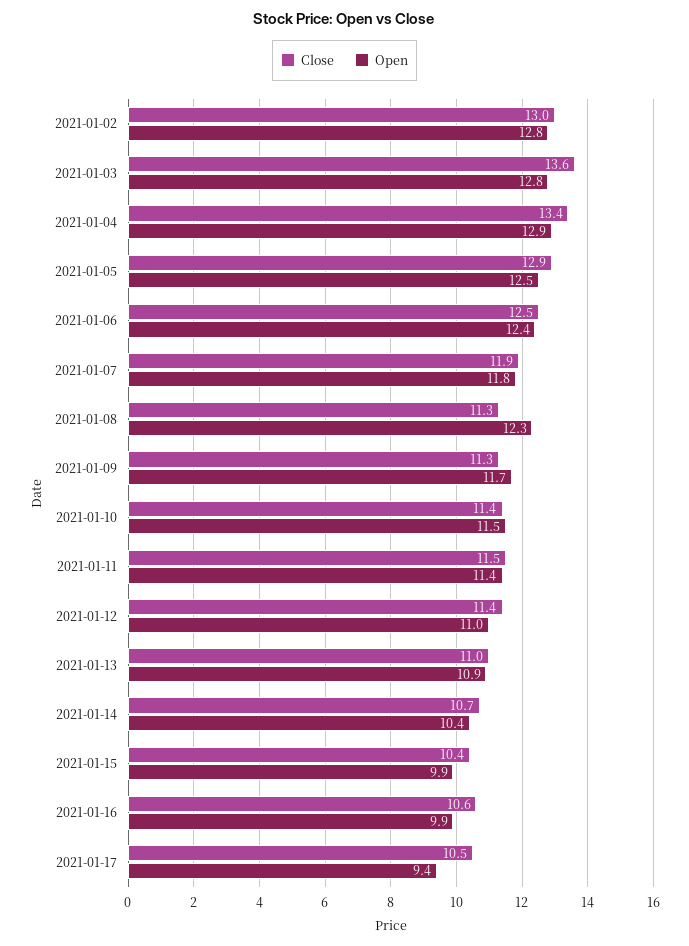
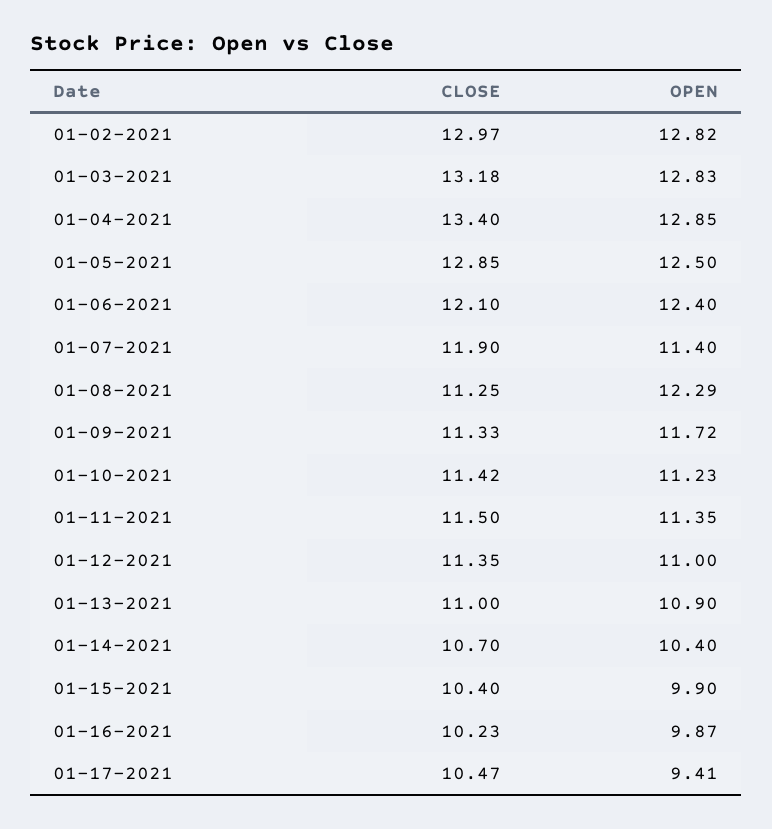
  {
    "Close": {
      "2021-01-02": 12.97,
-     "2021-01-03": 13.6,
+     "2021-01-03": 13.18,
      "2021-01-04": 13.4,
      "2021-01-05": 12.85,
-     "2021-01-06": 12.5,
+     "2021-01-06": 12.1,
      "2021-01-07": 11.9,
      "2021-01-08": 11.25,
      "2021-01-09": 11.33,
      "2021-01-10": 11.42,
      "2021-01-11": 11.5,
      "2021-01-12": 11.35,
      "2021-01-13": 11,
      "2021-01-14": 10.7,
      "2021-01-15": 10.4,
-     "2021-01-16": 10.6,
+     "2021-01-16": 10.23,
      "2021-01-17": 10.47
    },
    "Open": {
      "2021-01-02": 12.82,
      "2021-01-03": 12.83,
      "2021-01-04": 12.85,
      "2021-01-05": 12.5,
      "2021-01-06": 12.4,
-     "2021-01-07": 11.8,
+     "2021-01-07": 11.4,
      "2021-01-08": 12.29,
      "2021-01-09": 11.72,
-     "2021-01-10": 11.5,
+     "2021-01-10": 11.23,
      "2021-01-11": 11.35,
      "2021-01-12": 11,
      "2021-01-13": 10.9,
      "2021-01-14": 10.4,
      "2021-01-15": 9.9,
      "2021-01-16": 9.87,
      "2021-01-17": 9.41
    }
  }

